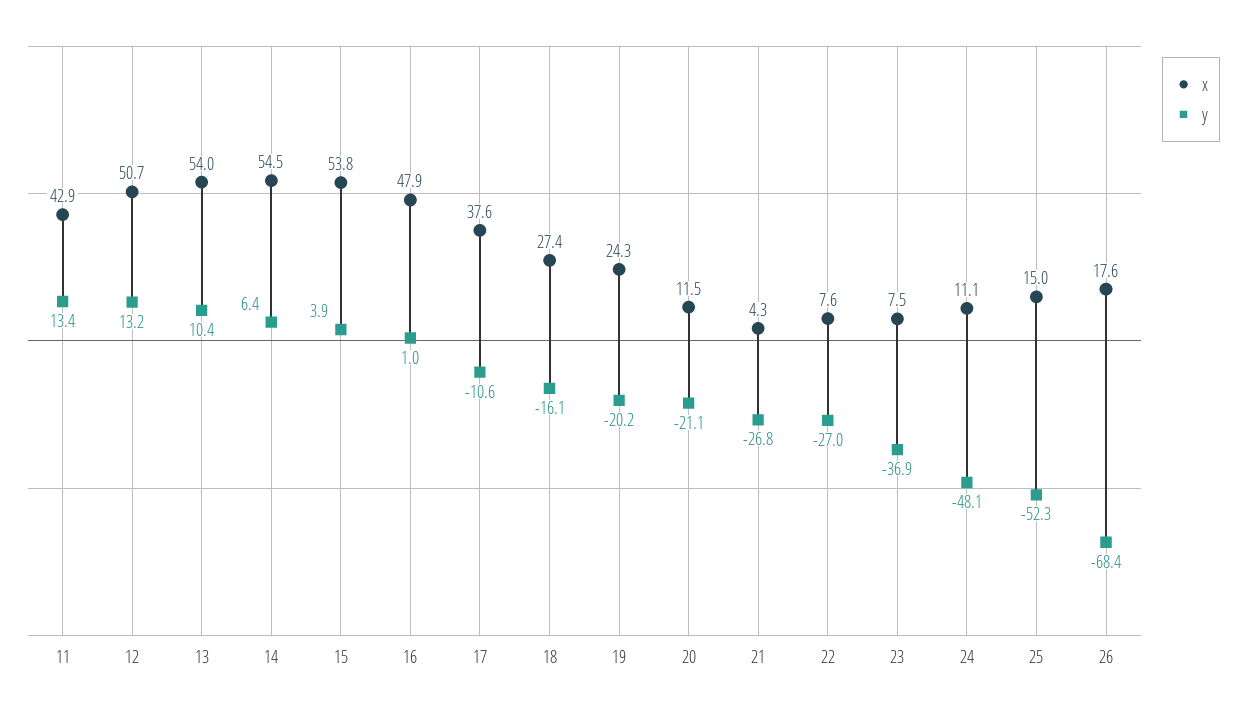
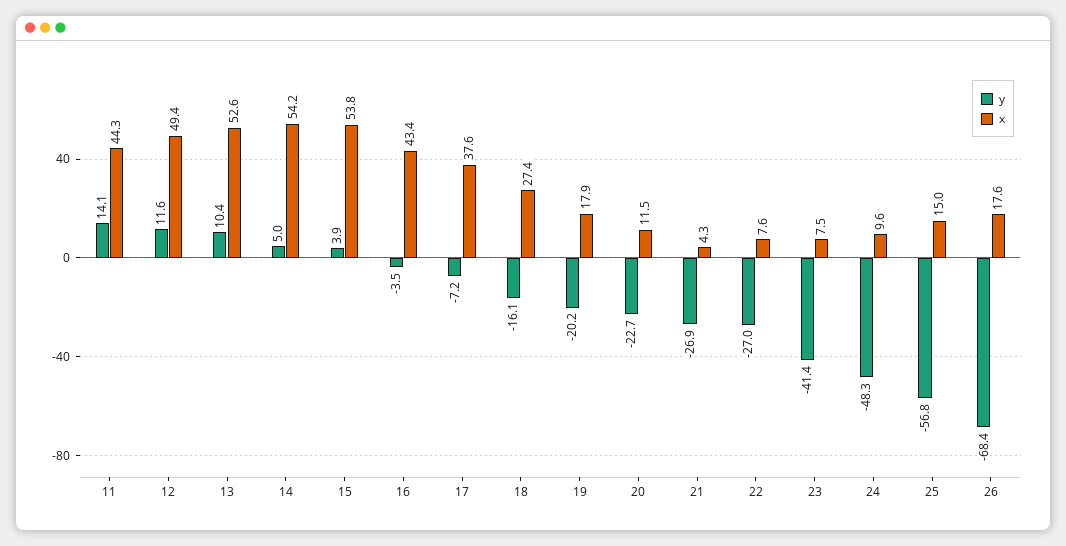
  {
    "x": {
-     "11": 42.9,
+     "11": 44.3,
-     "12": 50.7,
+     "12": 49.4,
-     "13": 54,
+     "13": 52.6,
-     "14": 54.5,
+     "14": 54.2,
      "15": 53.8,
-     "16": 47.9,
+     "16": 43.4,
      "17": 37.6,
      "18": 27.4,
-     "19": 24.3,
+     "19": 17.9,
      "20": 11.5,
      "21": 4.3,
      "22": 7.6,
      "23": 7.5,
-     "24": 11.1,
+     "24": 9.6,
      "25": 15,
      "26": 17.6
    },
    "y": {
-     "11": 13.4,
+     "11": 14.1,
-     "12": 13.2,
+     "12": 11.6,
      "13": 10.4,
-     "14": 6.4,
+     "14": 5,
      "15": 3.9,
-     "16": 1,
+     "16": -3.5,
-     "17": -10.6,
+     "17": -7.2,
      "18": -16.1,
      "19": -20.2,
-     "20": -21.1,
+     "20": -22.7,
-     "21": -26.8,
+     "21": -26.9,
      "22": -27,
-     "23": -36.9,
+     "23": -41.4,
-     "24": -48.1,
+     "24": -48.3,
-     "25": -52.3,
+     "25": -56.8,
      "26": -68.4
    }
  }

